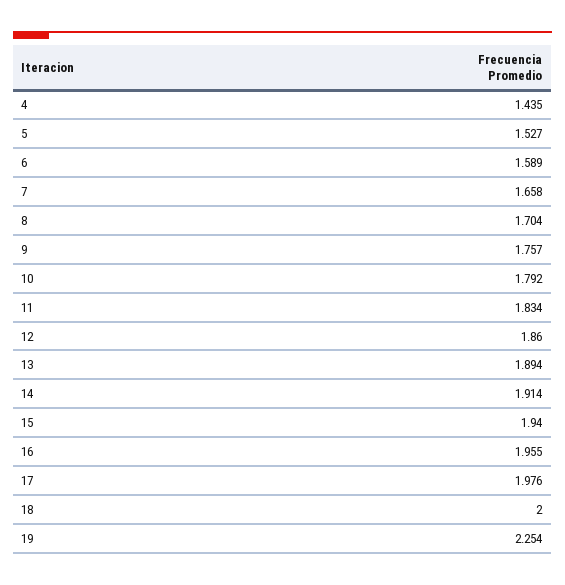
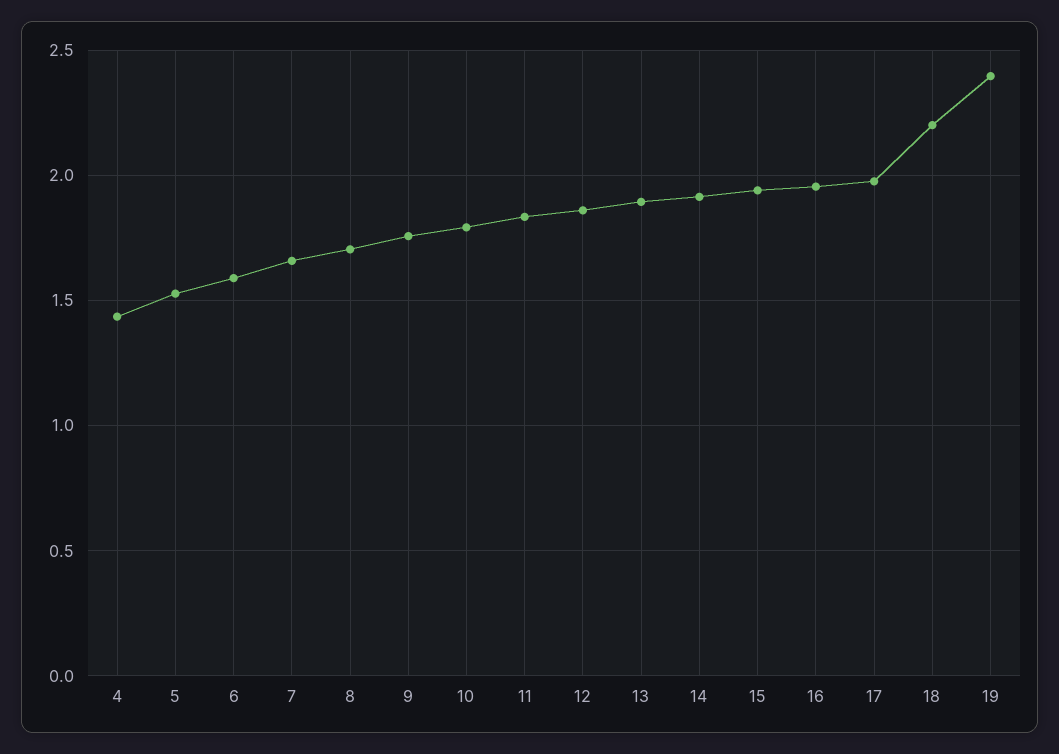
  {
    "4": 1.435,
    "5": 1.527,
    "6": 1.589,
    "7": 1.658,
    "8": 1.704,
    "9": 1.757,
    "10": 1.792,
    "11": 1.834,
    "12": 1.86,
    "13": 1.894,
    "14": 1.914,
    "15": 1.94,
    "16": 1.955,
    "17": 1.976,
-   "18": 2,
+   "18": 2.2,
-   "19": 2.254
+   "19": 2.4
  }

